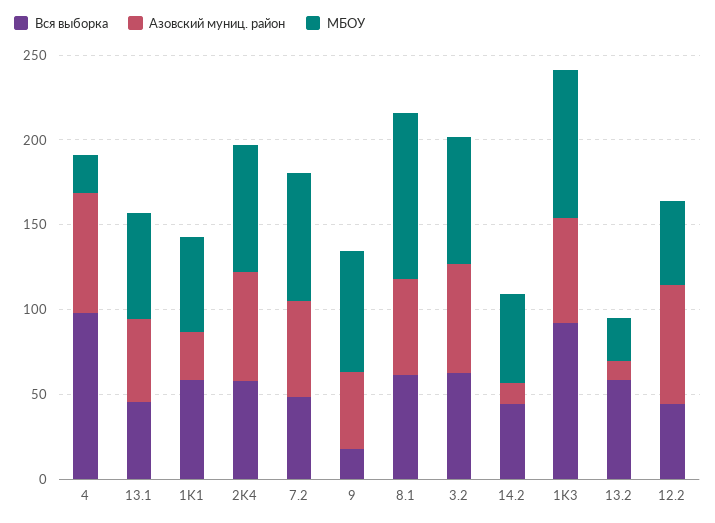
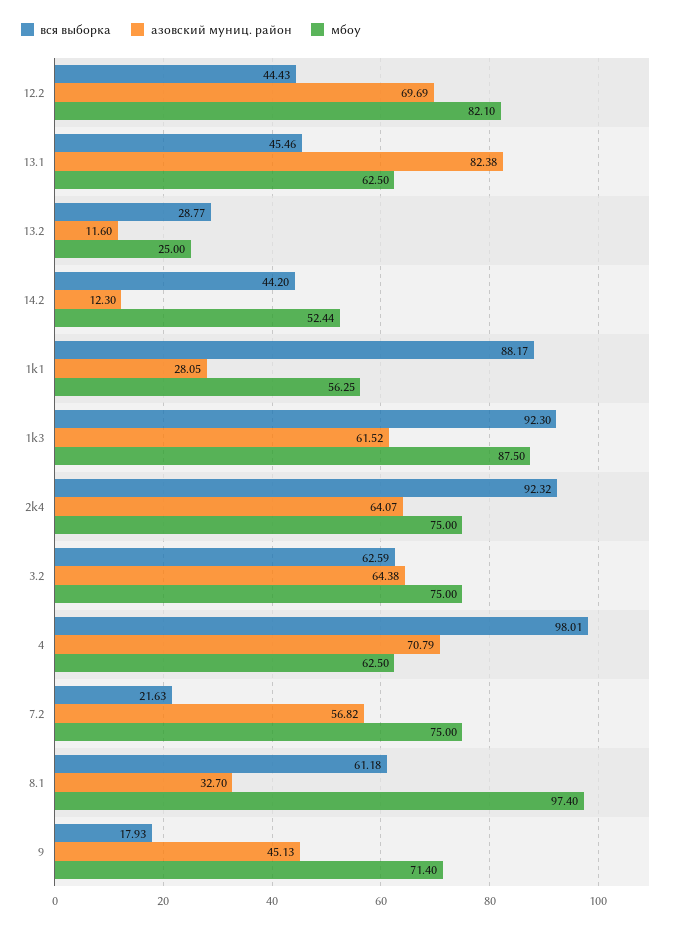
  {
    "Вся выборка": {
      "4": 98.01,
      "13.1": 45.46,
-     "1K1": 60,
+     "1K1": 88.17,
-     "2K4": 60,
+     "2K4": 92.32,
-     "7.2": 50,
+     "7.2": 21.63,
      "9": 17.93,
      "8.1": 61.18,
      "3.2": 62.59,
      "14.2": 44.2,
      "1K3": 92.3,
-     "13.2": 60,
+     "13.2": 28.77,
      "12.2": 44.43
    },
    "Азовский муниц. район": {
      "4": 70.79,
-     "13.1": 50,
+     "13.1": 82.38,
      "1K1": 28.05,
      "2K4": 64.07,
      "7.2": 56.82,
      "9": 45.13,
-     "8.1": 60,
+     "8.1": 32.7,
      "3.2": 64.38,
      "14.2": 12.3,
      "1K3": 61.52,
      "13.2": 11.6,
      "12.2": 69.69
    },
    "МБОУ": {
-     "4": 20,
+     "4": 62.5,
      "13.1": 62.5,
      "1K1": 56.25,
      "2K4": 75,
      "7.2": 75,
      "9": 71.4,
      "8.1": 97.4,
      "3.2": 75,
      "14.2": 52.44,
      "1K3": 87.5,
      "13.2": 25,
-     "12.2": 50
+     "12.2": 82.1
    }
  }

